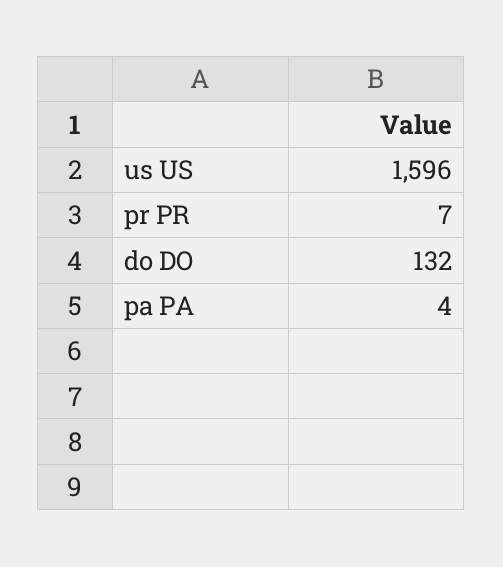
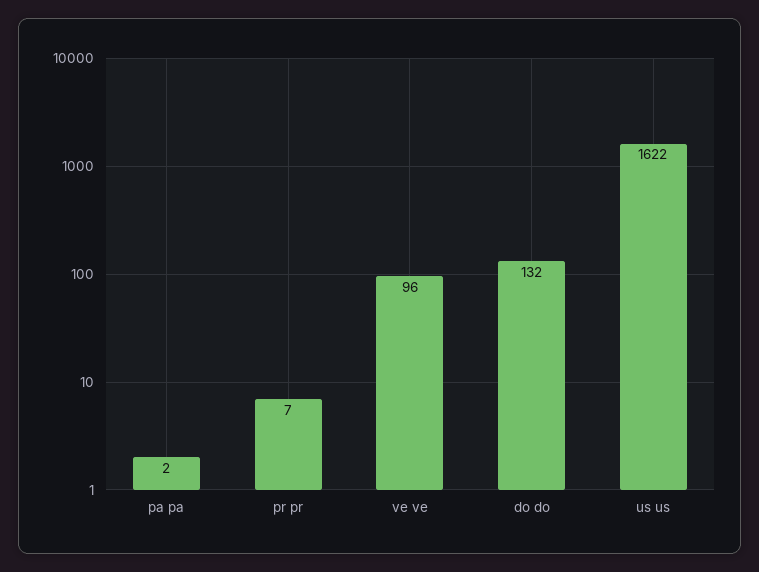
  {
-   "us US": 1596,
+   "us US": 1622,
    "pr PR": 7,
    "do DO": 132,
-   "pa PA": 4
+   "pa PA": 2,
+   "ve ve": 96
  }

